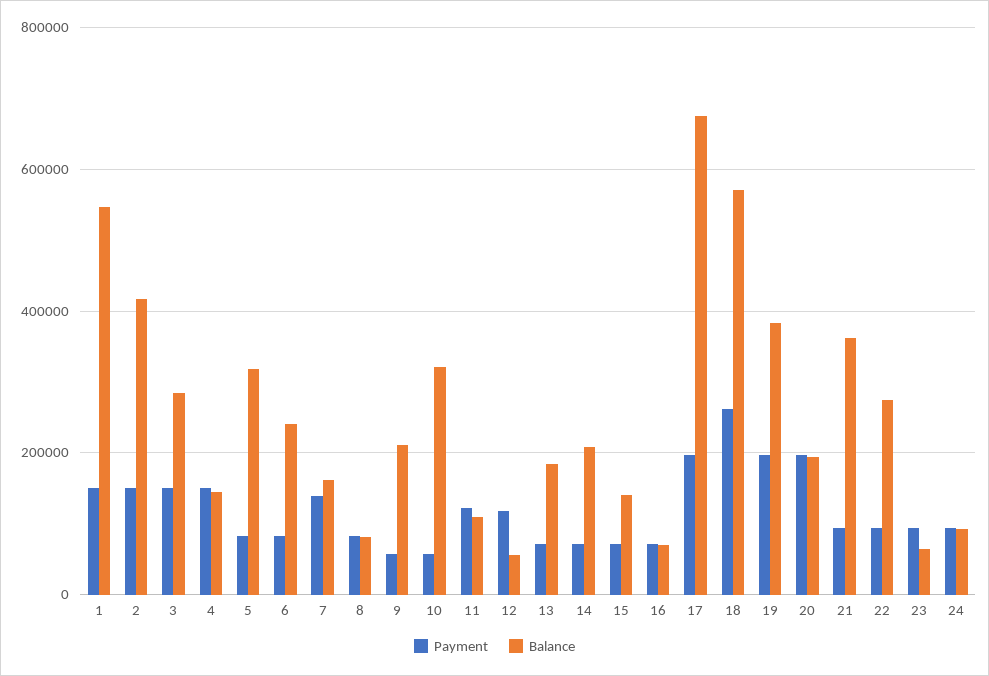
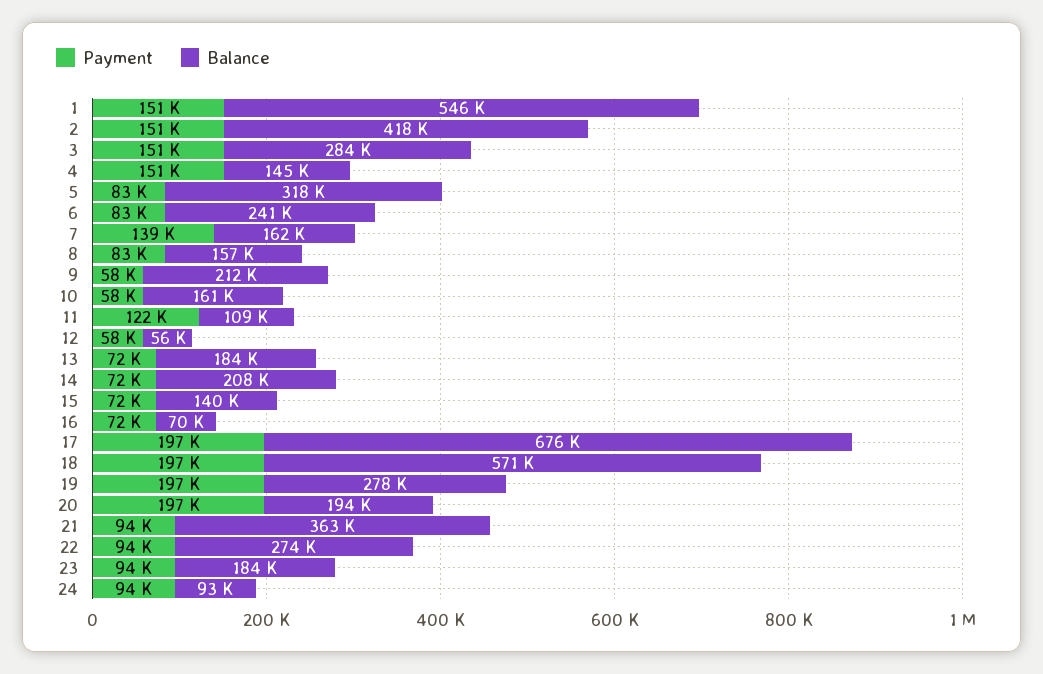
  {
    "Payment": {
      "1": 151000,
      "2": 151000,
      "3": 151000,
      "4": 151000,
      "5": 83000,
      "6": 83000,
      "7": 139000,
      "8": 83000,
      "9": 58000,
      "10": 58000,
      "11": 122000,
-     "12": 120000,
+     "12": 58000,
      "13": 72000,
      "14": 72000,
      "15": 72000,
      "16": 72000,
      "17": 197000,
-     "18": 260000,
+     "18": 197000,
      "19": 197000,
      "20": 197000,
      "21": 94000,
      "22": 94000,
      "23": 94000,
      "24": 94000
    },
    "Balance": {
      "1": 546000,
      "2": 418000,
      "3": 284000,
      "4": 145000,
      "5": 318000,
      "6": 241000,
      "7": 162000,
-     "8": 80000,
+     "8": 157000,
      "9": 212000,
-     "10": 320000,
+     "10": 161000,
      "11": 109000,
      "12": 56000,
      "13": 184000,
      "14": 208000,
      "15": 140000,
      "16": 70000,
      "17": 676000,
      "18": 571000,
-     "19": 380000,
+     "19": 278000,
      "20": 194000,
      "21": 363000,
      "22": 274000,
-     "23": 60000,
+     "23": 184000,
      "24": 93000
    }
  }

